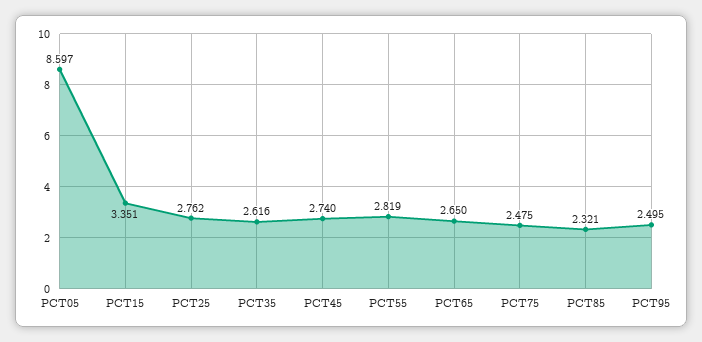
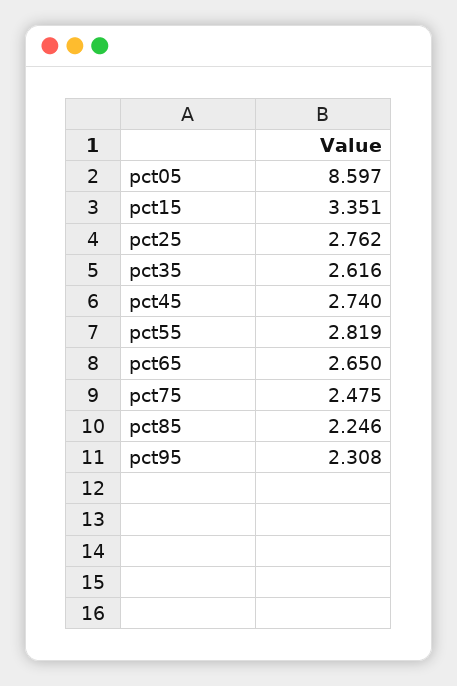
  {
    "PCT05": 8.597,
    "PCT15": 3.351,
    "PCT25": 2.762,
    "PCT35": 2.616,
    "PCT45": 2.74,
    "PCT55": 2.819,
    "PCT65": 2.65,
    "PCT75": 2.475,
-   "PCT85": 2.321,
+   "PCT85": 2.246,
-   "PCT95": 2.495
+   "PCT95": 2.308
  }

